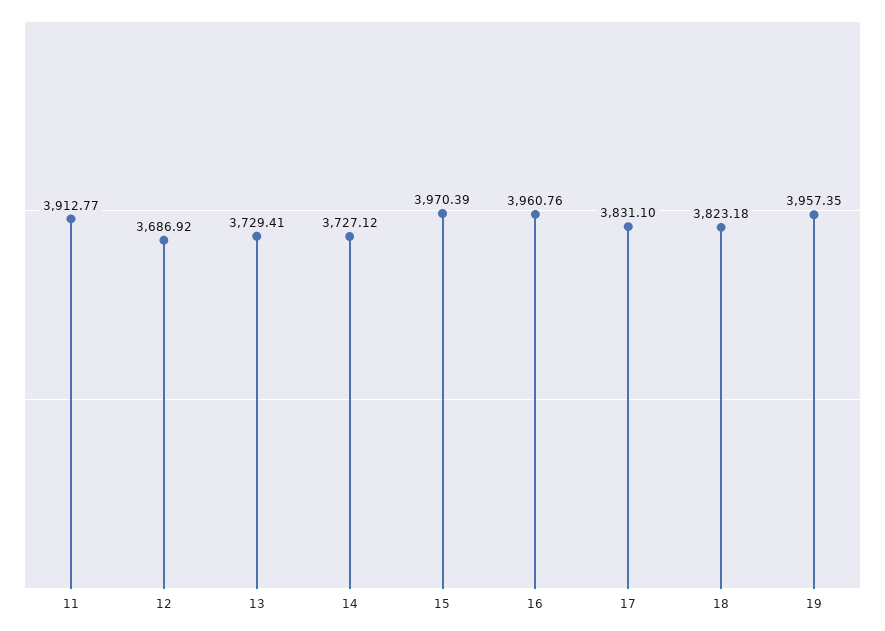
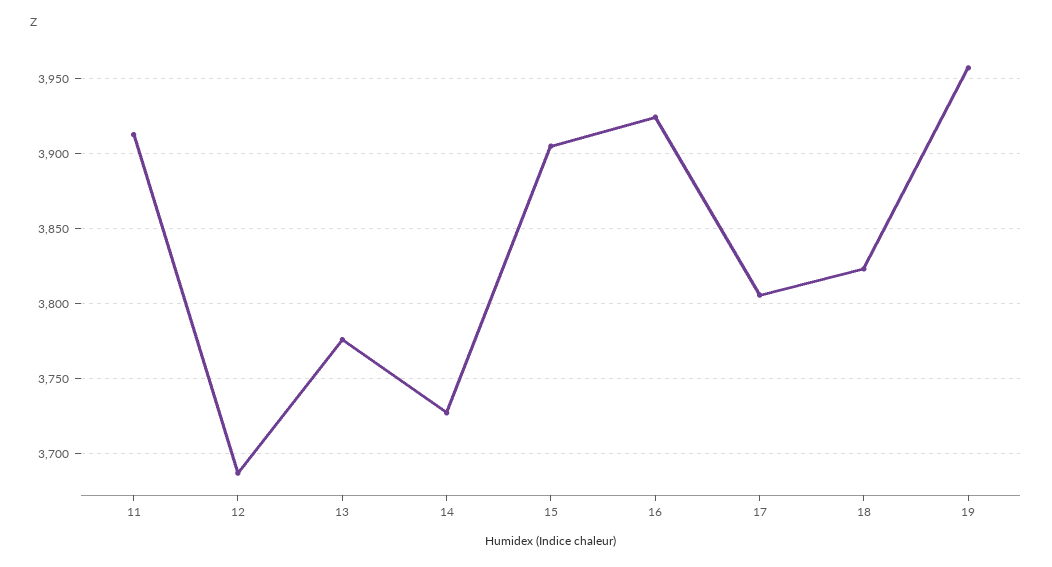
  {
    "11": 3912.77,
    "12": 3686.92,
-   "13": 3729.41,
+   "13": 3775,
    "14": 3727.12,
-   "15": 3970.39,
+   "15": 3905,
-   "16": 3960.76,
+   "16": 3925,
-   "17": 3831.1,
+   "17": 3805,
    "18": 3823.18,
    "19": 3957.35
  }

